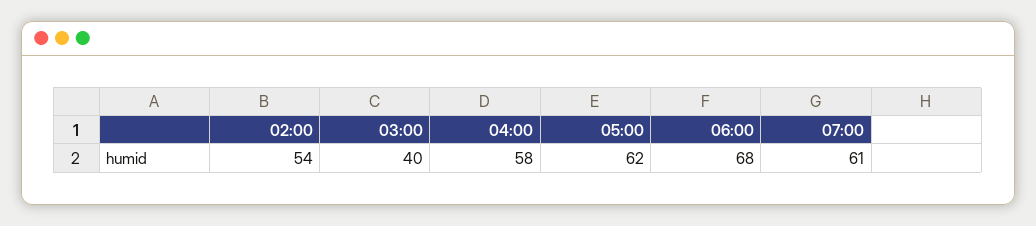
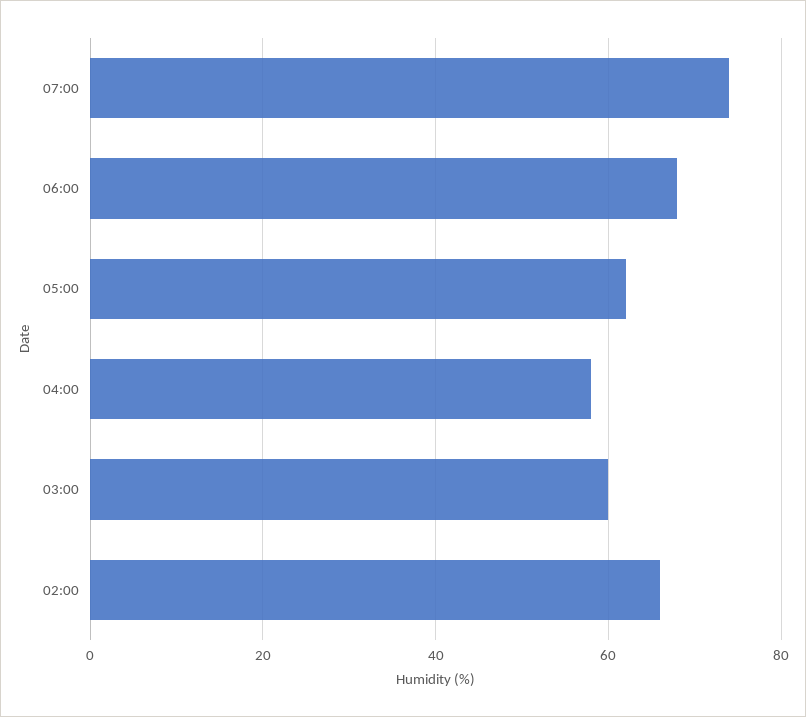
  {
-   "02:00": 54,
+   "02:00": 65,
-   "03:00": 40,
+   "03:00": 60,
    "04:00": 58,
    "05:00": 62,
    "06:00": 68,
-   "07:00": 61
+   "07:00": 75
  }

